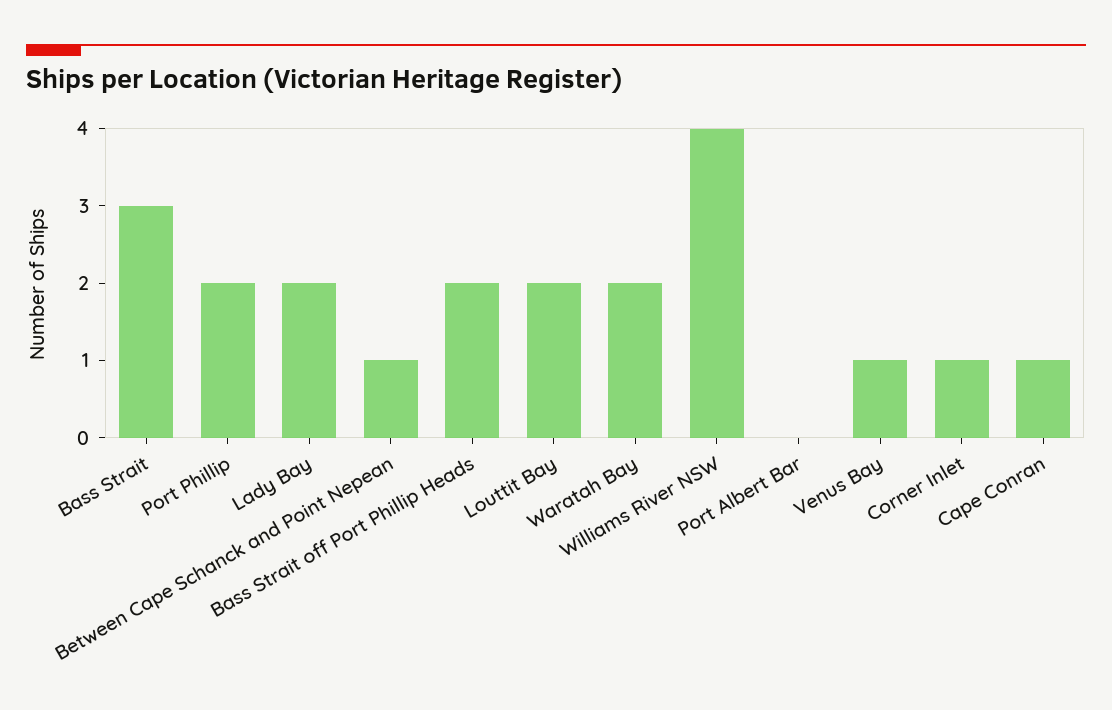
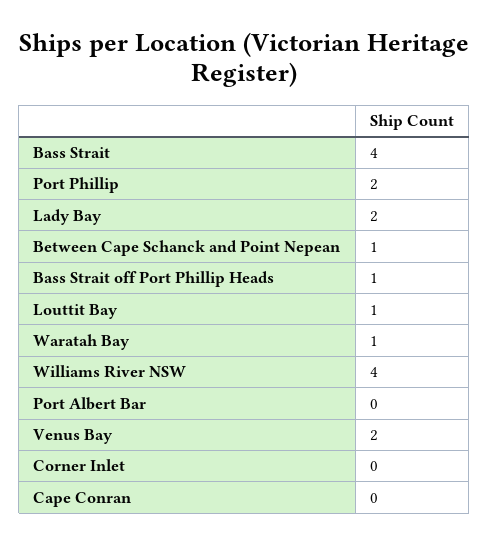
  {
-   "Bass Strait": 3,
+   "Bass Strait": 4,
    "Port Phillip": 2,
    "Lady Bay": 2,
    "Between Cape Schanck and Point Nepean": 1,
-   "Bass Strait off Port Phillip Heads": 2,
+   "Bass Strait off Port Phillip Heads": 1,
-   "Louttit Bay": 2,
+   "Louttit Bay": 1,
-   "Waratah Bay": 2,
+   "Waratah Bay": 1,
    "Williams River NSW": 4,
    "Port Albert Bar": 0,
-   "Venus Bay": 1,
+   "Venus Bay": 2,
-   "Corner Inlet": 1,
+   "Corner Inlet": 0,
-   "Cape Conran": 1
+   "Cape Conran": 0
  }

